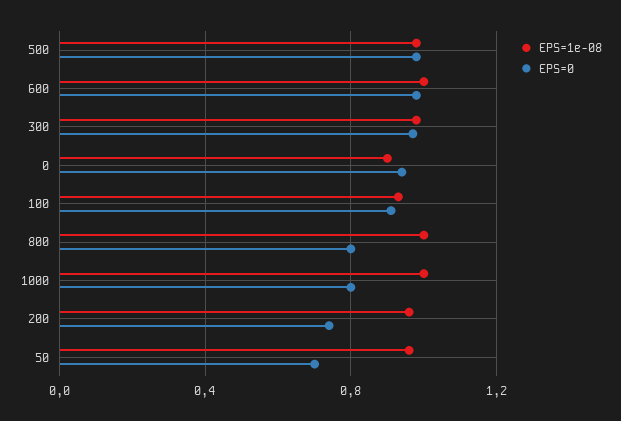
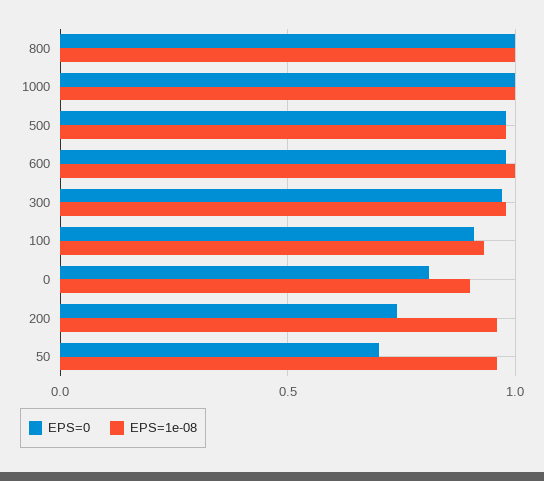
  {
    "EPS=1e-08": {
      "500": 1,
      "600": 1,
      "300": 1,
      "0": 0.9,
      "100": 0.95,
      "800": 1,
      "1000": 1,
      "200": 0.95,
      "50": 0.95
    },
    "EPS=0": {
      "500": 1,
      "600": 1,
      "300": 0.95,
-     "0": 0.95,
+     "0": 0.8,
      "100": 0.9,
-     "800": 0.8,
+     "800": 1,
-     "1000": 0.8,
+     "1000": 1,
      "200": 0.75,
      "50": 0.7
    }
  }

